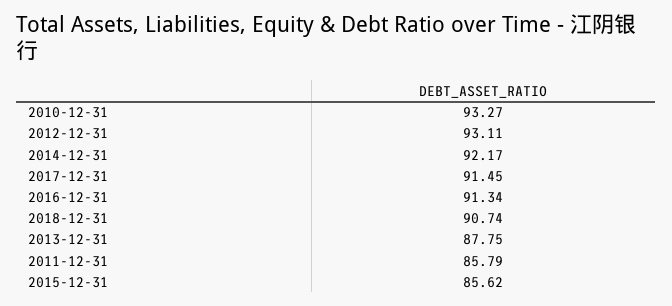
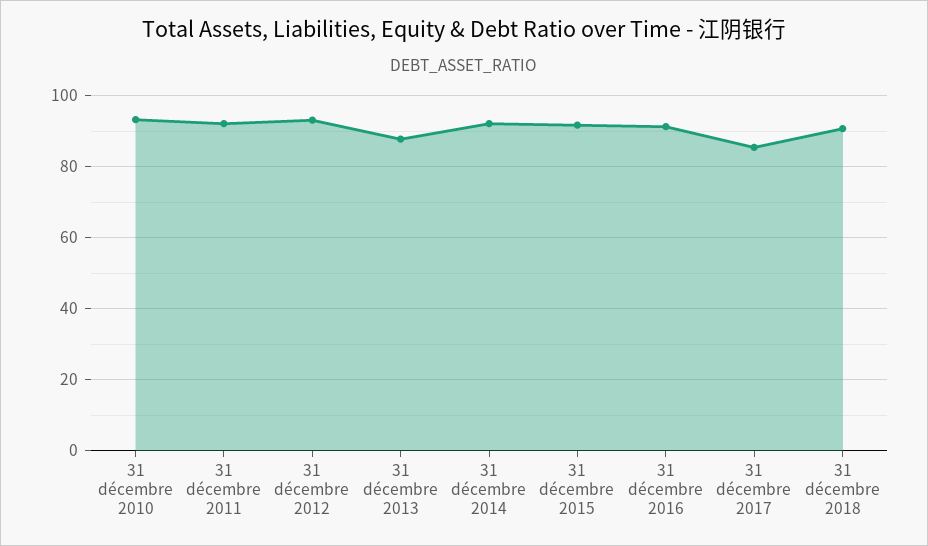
  {
    "2010-12-31": 93.27,
    "2012-12-31": 93.11,
    "2014-12-31": 92.17,
-   "2017-12-31": 91.45,
+   "2017-12-31": 86,
    "2016-12-31": 91.34,
    "2018-12-31": 90.74,
    "2013-12-31": 87.75,
-   "2011-12-31": 85.79,
+   "2011-12-31": 92,
-   "2015-12-31": 85.62
+   "2015-12-31": 92
  }

